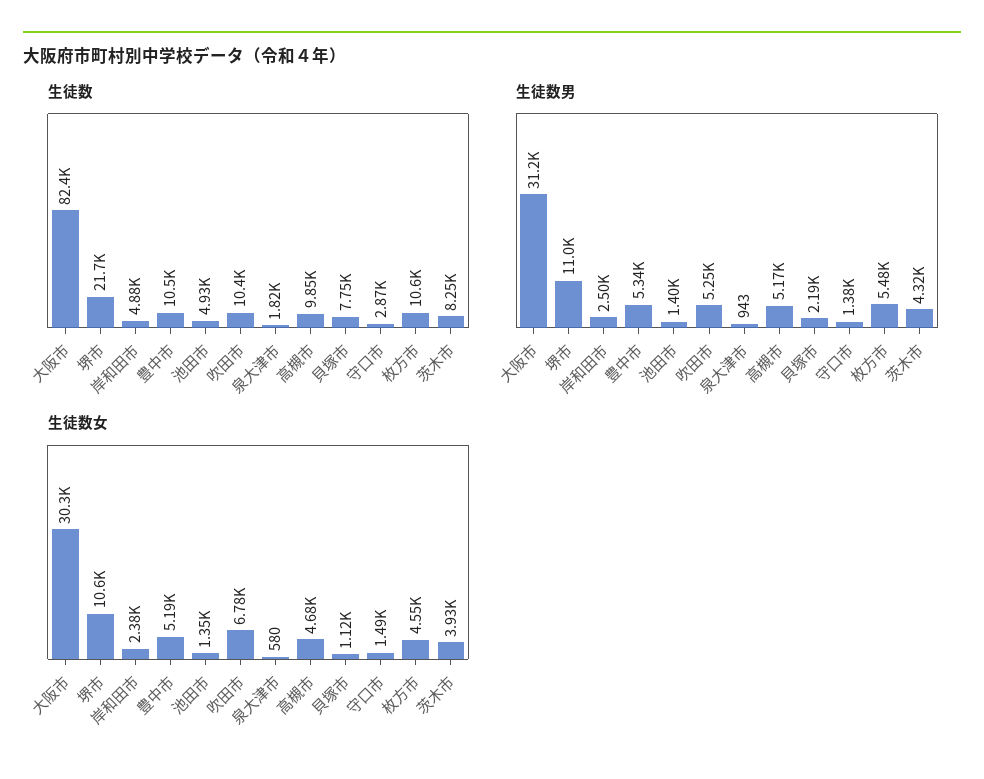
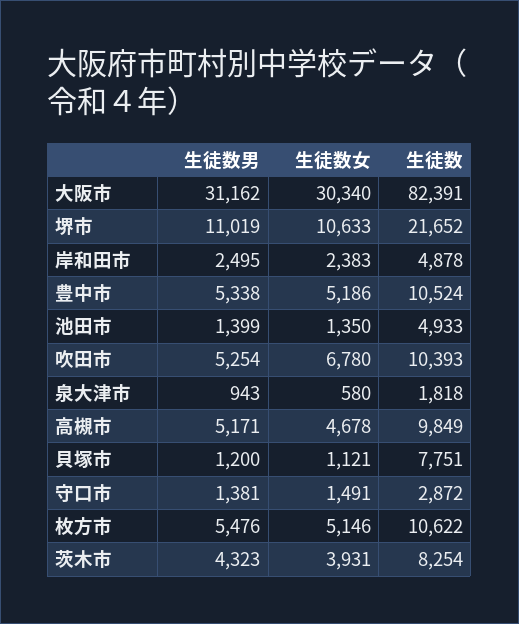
  {
    "生徒数": {
      "大阪市": 82391,
      "堺市": 21652,
      "岸和田市": 4878,
      "豊中市": 10524,
      "池田市": 4933,
      "吹田市": 10393,
      "泉大津市": 1818,
      "高槻市": 9849,
      "貝塚市": 7751,
      "守口市": 2872,
      "枚方市": 10622,
      "茨木市": 8254
    },
    "生徒数男": {
      "大阪市": 31162,
      "堺市": 11019,
      "岸和田市": 2495,
      "豊中市": 5338,
      "池田市": 1399,
      "吹田市": 5254,
      "泉大津市": 943,
      "高槻市": 5171,
-     "貝塚市": 2190,
+     "貝塚市": 1200,
      "守口市": 1381,
      "枚方市": 5476,
      "茨木市": 4323
    },
    "生徒数女": {
      "大阪市": 30340,
      "堺市": 10633,
      "岸和田市": 2383,
      "豊中市": 5186,
      "池田市": 1350,
      "吹田市": 6780,
      "泉大津市": 580,
      "高槻市": 4678,
      "貝塚市": 1121,
      "守口市": 1491,
-     "枚方市": 4550,
+     "枚方市": 5146,
      "茨木市": 3931
    }
  }

